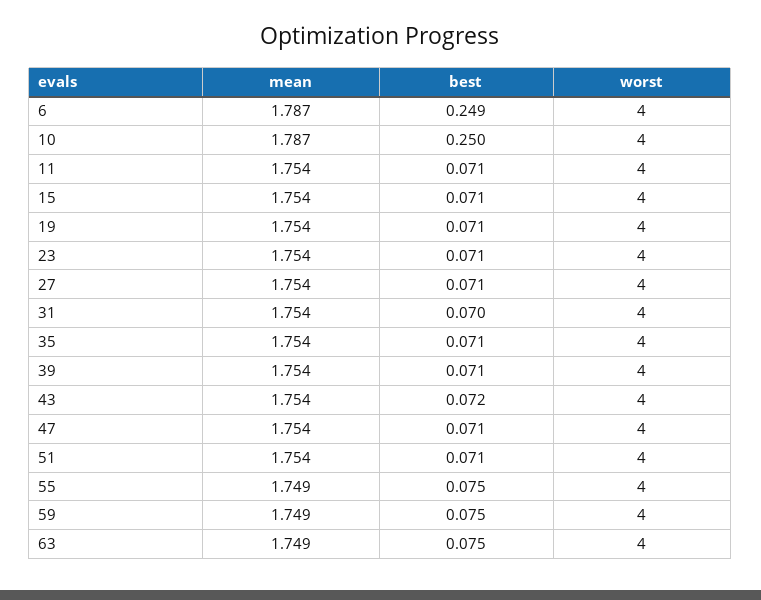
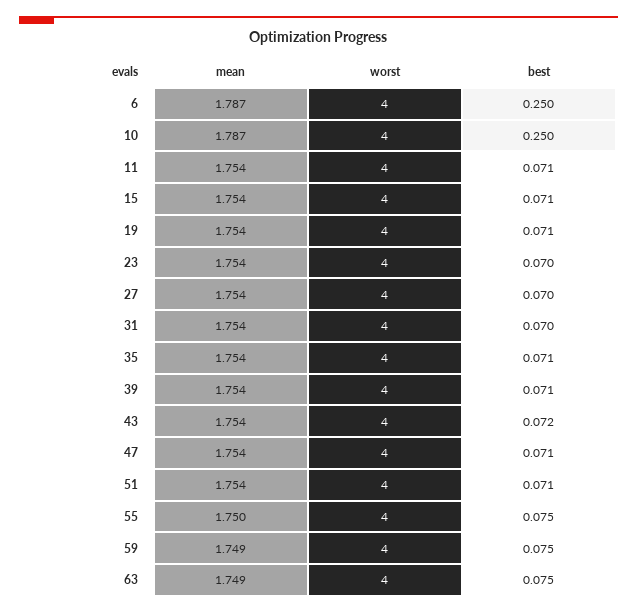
  {
    "mean": {
      "6": 1.787,
      "10": 1.787,
      "11": 1.754,
      "15": 1.754,
      "19": 1.754,
      "23": 1.754,
      "27": 1.754,
      "31": 1.754,
      "35": 1.754,
      "39": 1.754,
      "43": 1.754,
      "47": 1.754,
      "51": 1.754,
-     "55": 1.749,
+     "55": 1.75,
      "59": 1.749,
      "63": 1.749
    },
    "best": {
-     "6": 0.249,
+     "6": 0.25,
      "10": 0.25,
      "11": 0.071,
      "15": 0.071,
      "19": 0.071,
-     "23": 0.071,
+     "23": 0.07,
-     "27": 0.071,
+     "27": 0.07,
      "31": 0.07,
      "35": 0.071,
      "39": 0.071,
      "43": 0.072,
      "47": 0.071,
      "51": 0.071,
      "55": 0.075,
      "59": 0.075,
      "63": 0.075
    },
    "worst": {
      "6": 4,
      "10": 4,
      "11": 4,
      "15": 4,
      "19": 4,
      "23": 4,
      "27": 4,
      "31": 4,
      "35": 4,
      "39": 4,
      "43": 4,
      "47": 4,
      "51": 4,
      "55": 4,
      "59": 4,
      "63": 4
    }
  }

